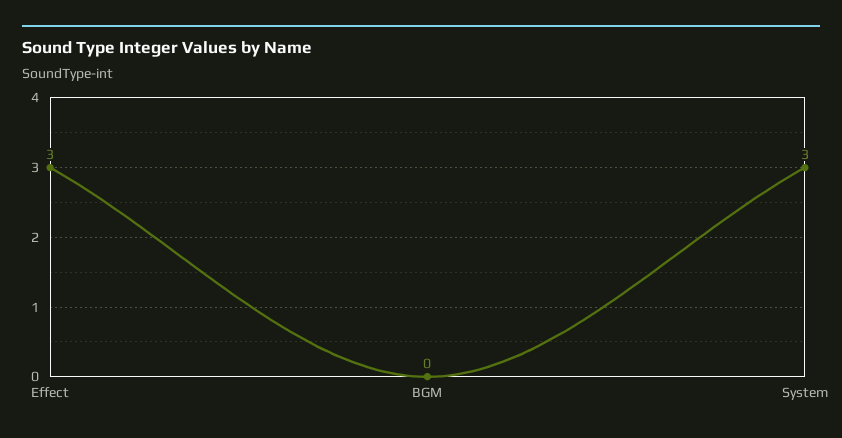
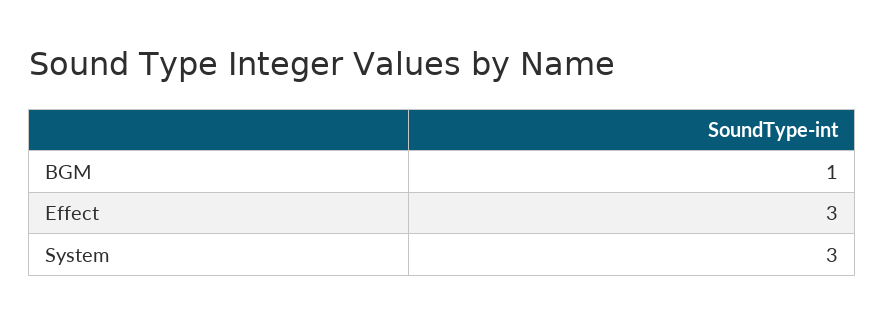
  {
    "Effect": 3,
-   "BGM": 0,
+   "BGM": 1,
    "System": 3
  }

